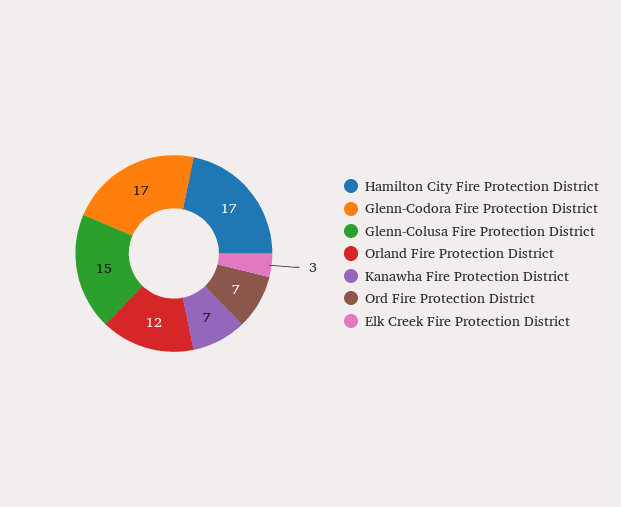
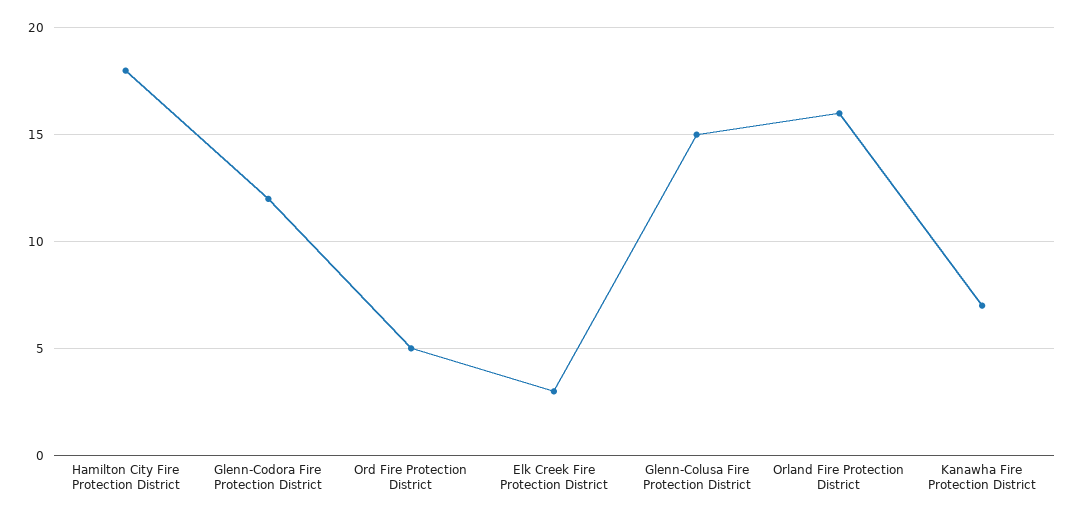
  {
-   "Hamilton City Fire Protection District": 17,
+   "Hamilton City Fire Protection District": 18,
-   "Glenn-Codora Fire Protection District": 17,
+   "Glenn-Codora Fire Protection District": 12,
    "Glenn-Colusa Fire Protection District": 15,
-   "Orland Fire Protection District": 12,
+   "Orland Fire Protection District": 16,
    "Kanawha Fire Protection District": 7,
-   "Ord Fire Protection District": 7,
+   "Ord Fire Protection District": 5,
    "Elk Creek Fire Protection District": 3
  }

